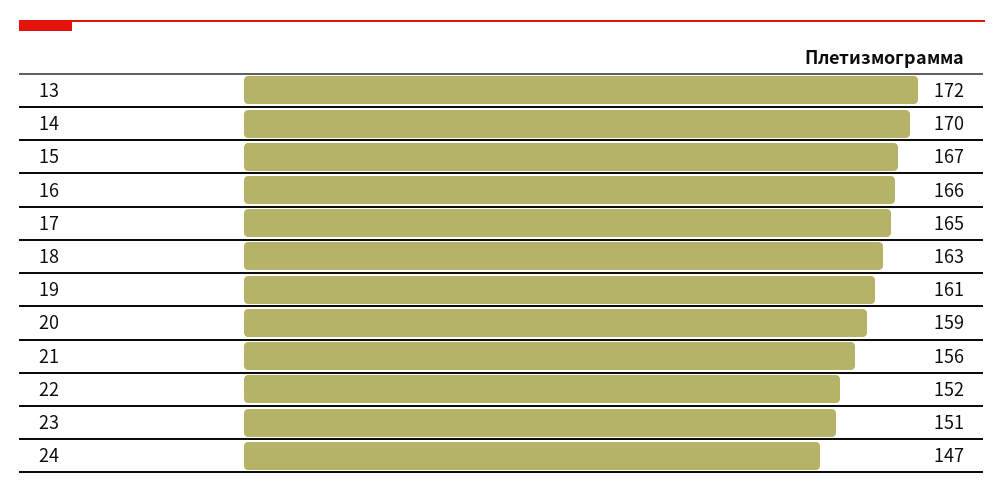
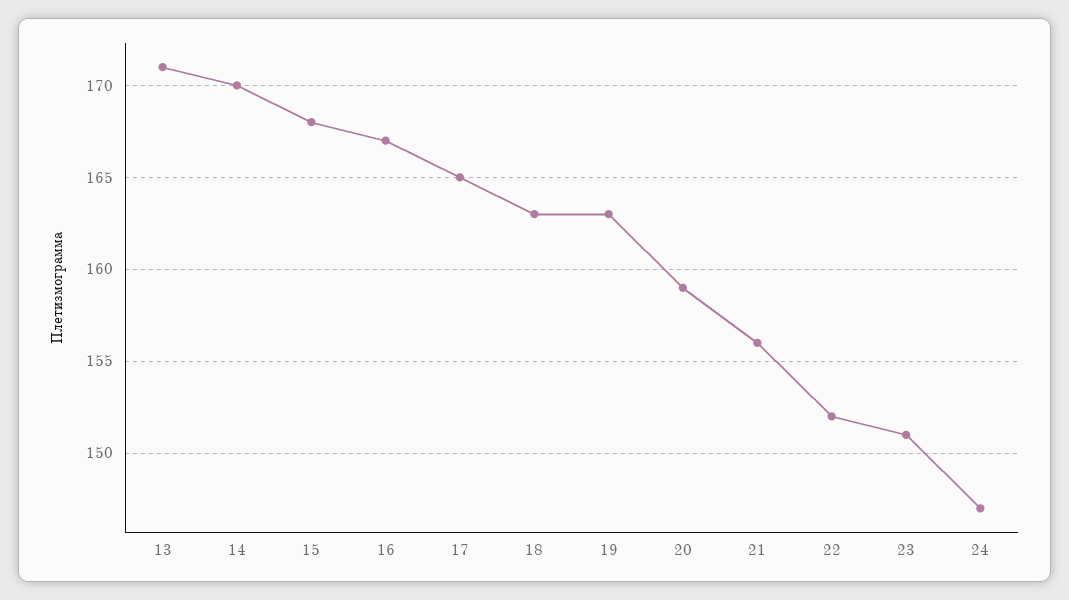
  {
-   "13": 172,
+   "13": 171,
    "14": 170,
-   "15": 167,
+   "15": 168,
-   "16": 166,
+   "16": 167,
    "17": 165,
    "18": 163,
-   "19": 161,
+   "19": 163,
    "20": 159,
    "21": 156,
    "22": 152,
    "23": 151,
    "24": 147
  }

